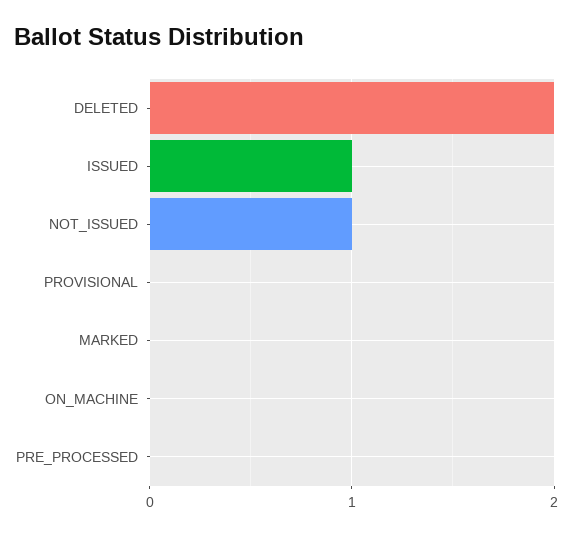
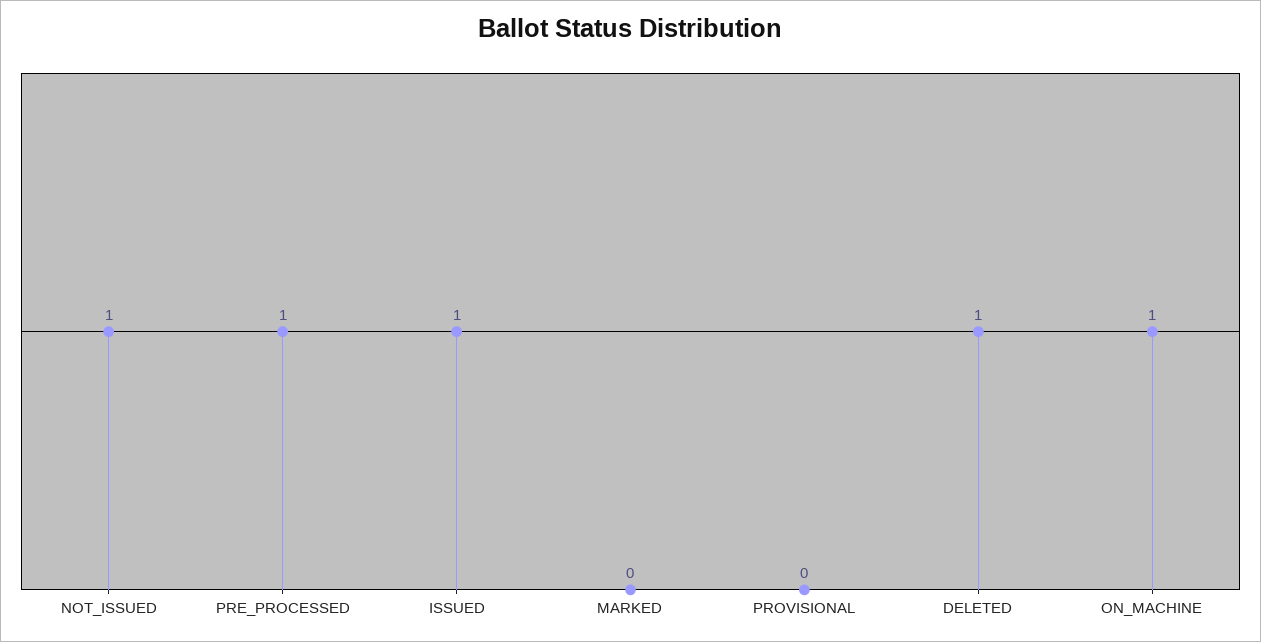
  {
-   "DELETED": 2,
+   "DELETED": 1,
    "ISSUED": 1,
    "NOT_ISSUED": 1,
    "PROVISIONAL": 0,
    "MARKED": 0,
-   "ON_MACHINE": 0,
+   "ON_MACHINE": 1,
-   "PRE_PROCESSED": 0
+   "PRE_PROCESSED": 1
  }

